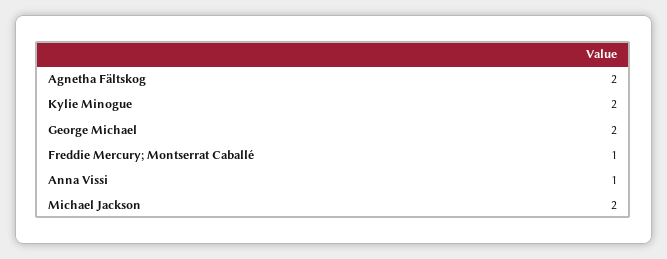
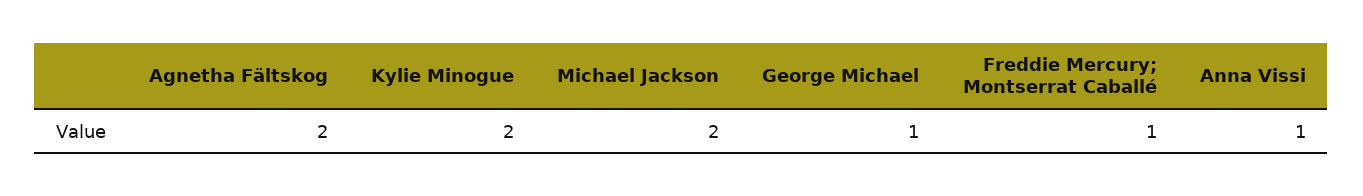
  {
    "Agnetha Fältskog": 2,
    "Kylie Minogue": 2,
-   "George Michael": 2,
+   "George Michael": 1,
    "Freddie Mercury; Montserrat Caballé": 1,
    "Anna Vissi": 1,
    "Michael Jackson": 2
  }

